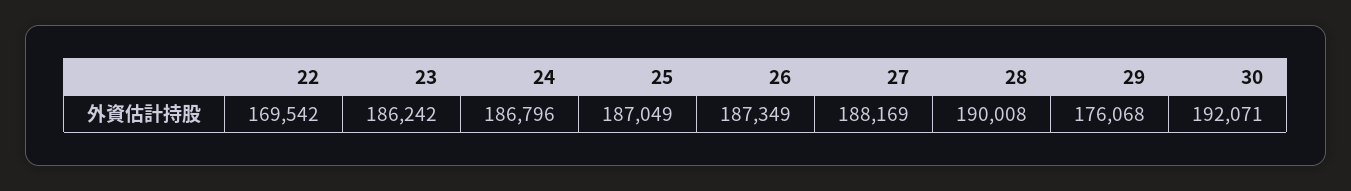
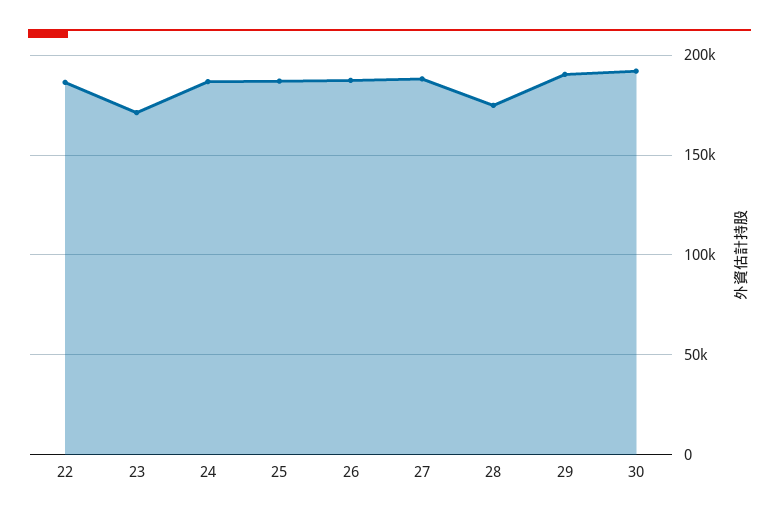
  {
-   "22": 169542,
+   "22": 185000,
-   "23": 186242,
+   "23": 170000,
    "24": 186796,
    "25": 187049,
    "26": 187349,
    "27": 188169,
-   "28": 190008,
+   "28": 175000,
-   "29": 176068,
+   "29": 190000,
    "30": 192071
  }

